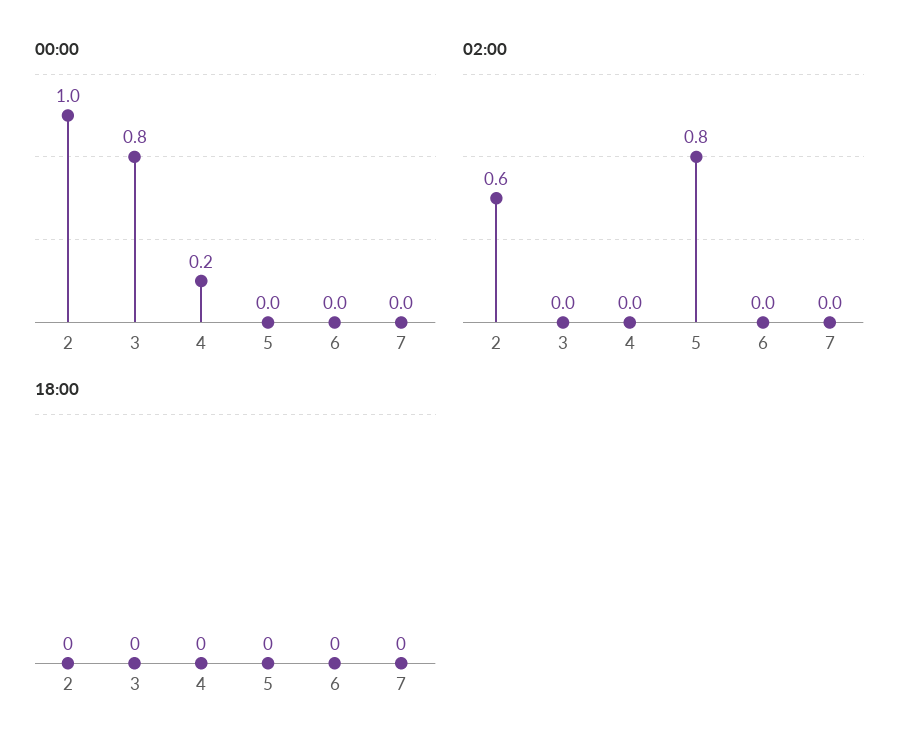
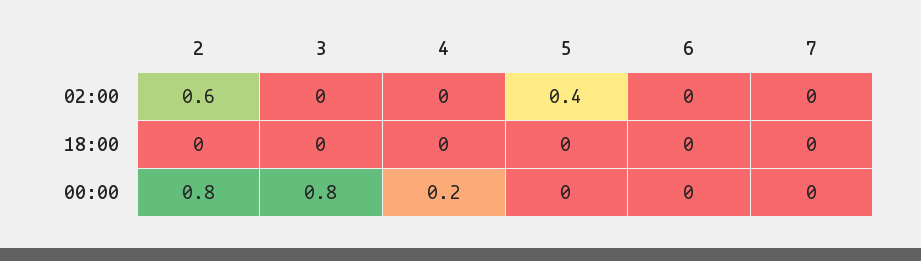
  {
    "00:00": {
-     "2": 1,
+     "2": 0.8,
      "3": 0.8,
      "4": 0.2,
      "5": 0,
      "6": 0,
      "7": 0
    },
    "02:00": {
      "2": 0.6,
      "3": 0,
      "4": 0,
-     "5": 0.8,
+     "5": 0.4,
      "6": 0,
      "7": 0
    },
    "18:00": {
      "2": 0,
      "3": 0,
      "4": 0,
      "5": 0,
      "6": 0,
      "7": 0
    }
  }

